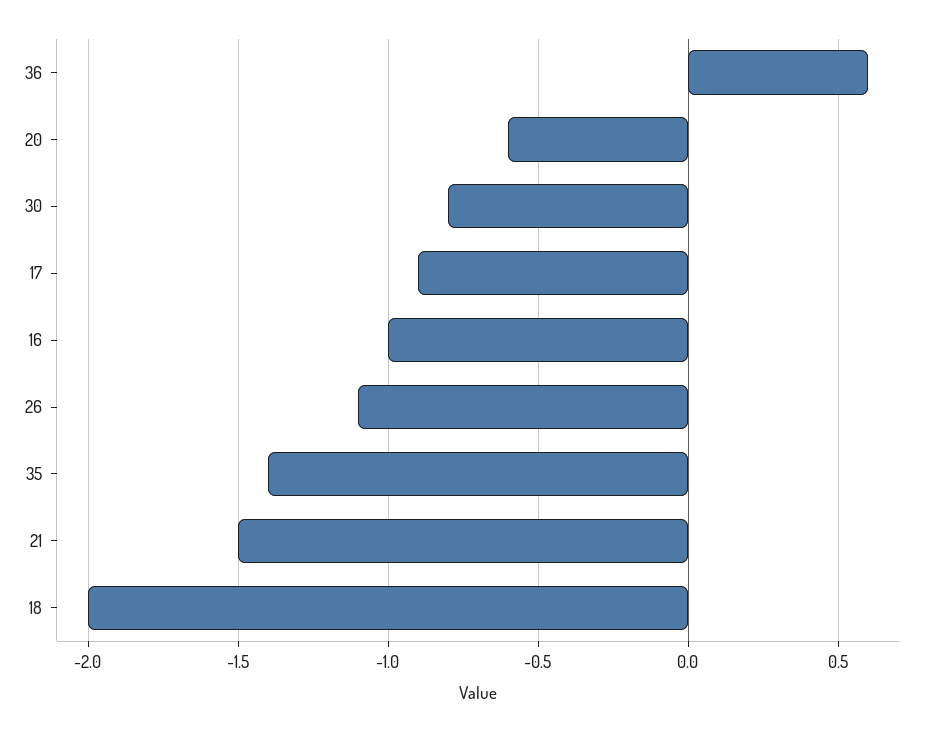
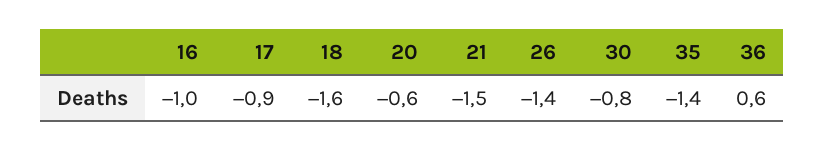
  {
    "36": 0.6,
    "20": -0.6,
    "30": -0.8,
    "17": -0.9,
    "16": -1,
-   "26": -1.1,
+   "26": -1.4,
    "35": -1.4,
    "21": -1.5,
-   "18": -2
+   "18": -1.6
  }

